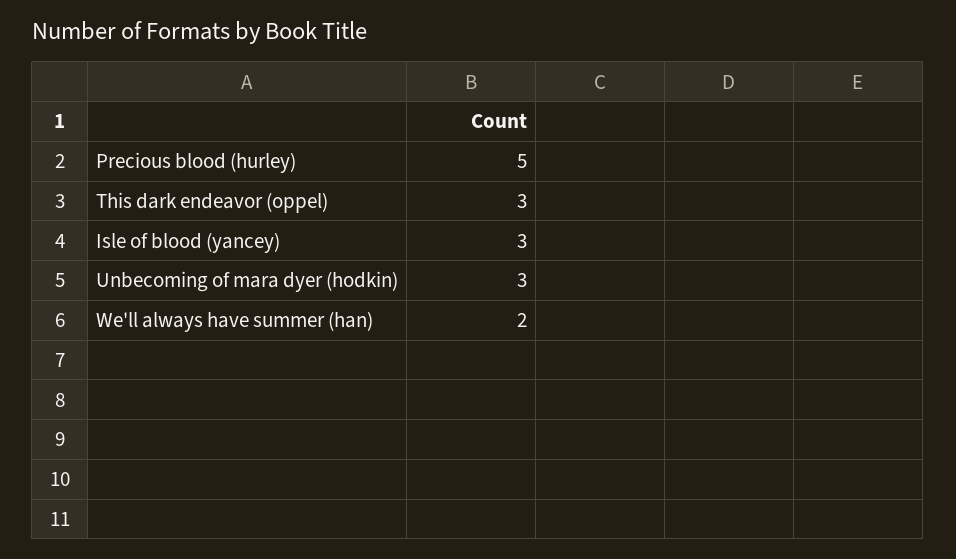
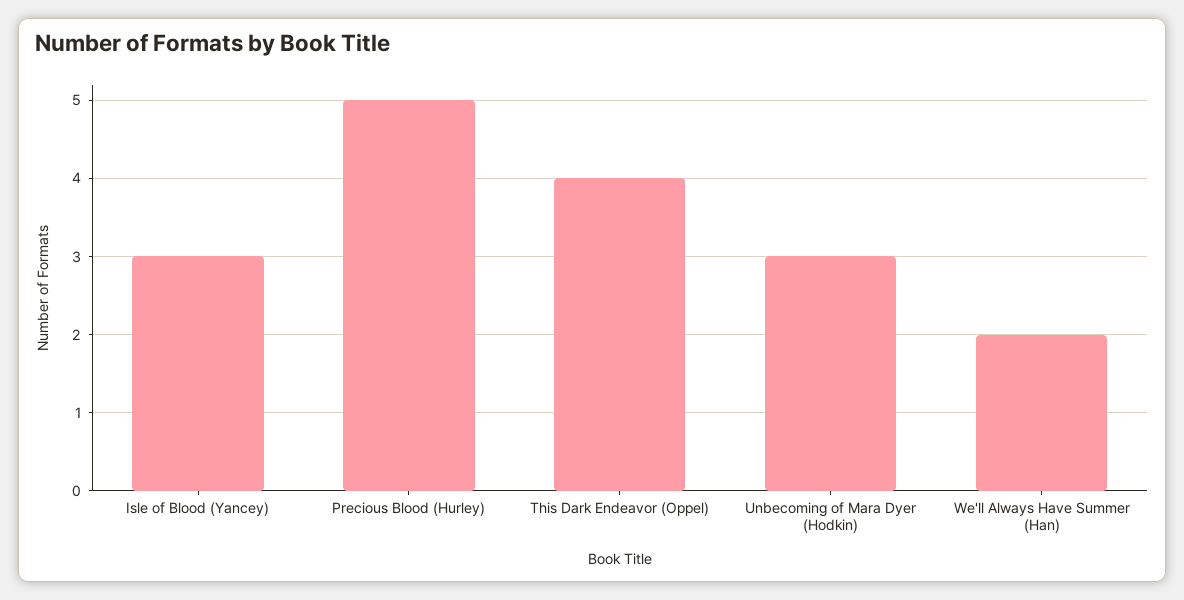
  {
    "Precious blood (hurley)": 5,
-   "This dark endeavor (oppel)": 3,
+   "This dark endeavor (oppel)": 4,
    "Isle of blood (yancey)": 3,
    "Unbecoming of mara dyer (hodkin)": 3,
    "We'll always have summer (han)": 2
  }

